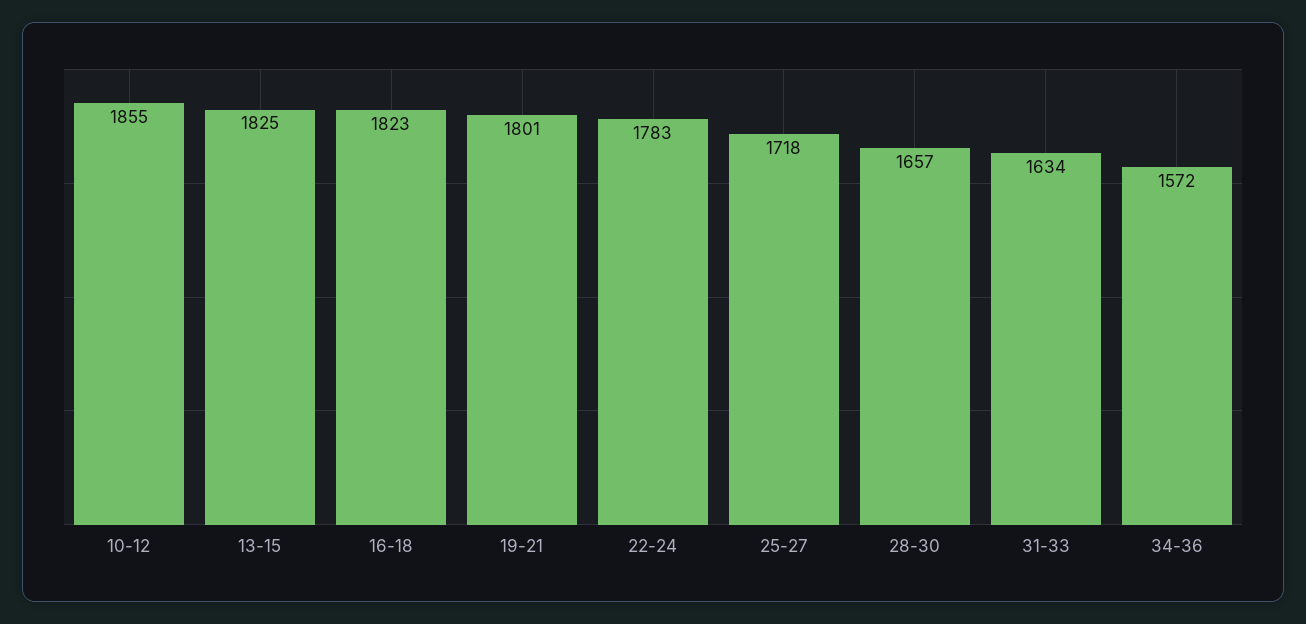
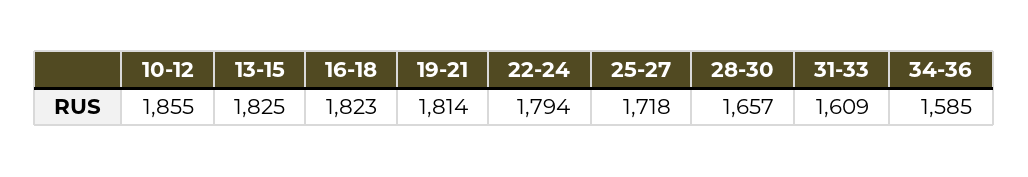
  {
    "10-12": 1855,
    "13-15": 1825,
    "16-18": 1823,
-   "19-21": 1801,
+   "19-21": 1814,
-   "22-24": 1783,
+   "22-24": 1794,
    "25-27": 1718,
    "28-30": 1657,
-   "31-33": 1634,
+   "31-33": 1609,
-   "34-36": 1572
+   "34-36": 1585
  }

